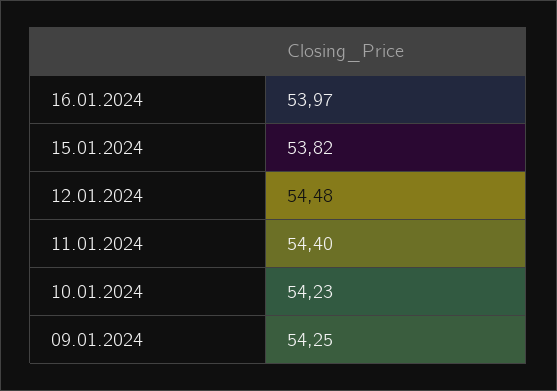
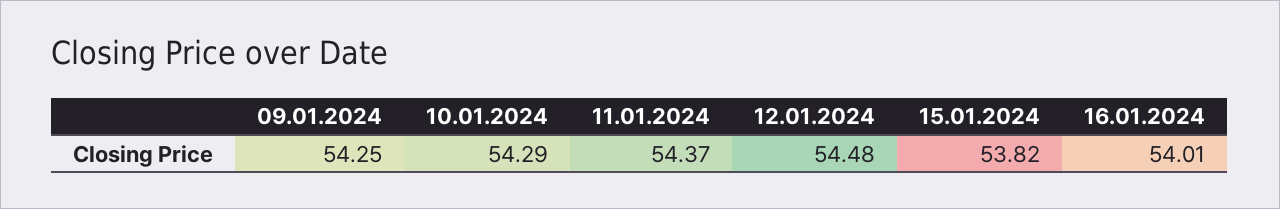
  {
-   "16.01.2024": 53.97,
+   "16.01.2024": 54.01,
    "15.01.2024": 53.82,
    "12.01.2024": 54.48,
-   "11.01.2024": 54.4,
+   "11.01.2024": 54.37,
-   "10.01.2024": 54.23,
+   "10.01.2024": 54.29,
    "09.01.2024": 54.25
  }

